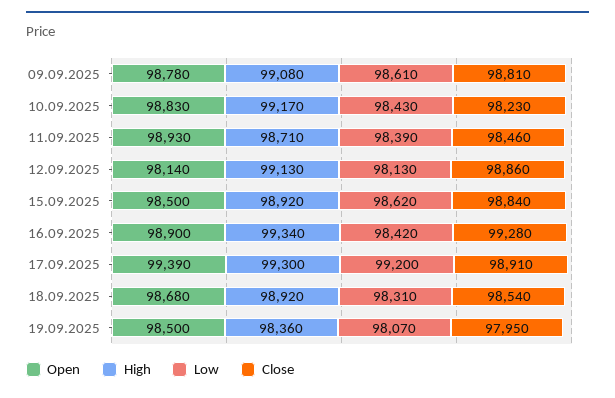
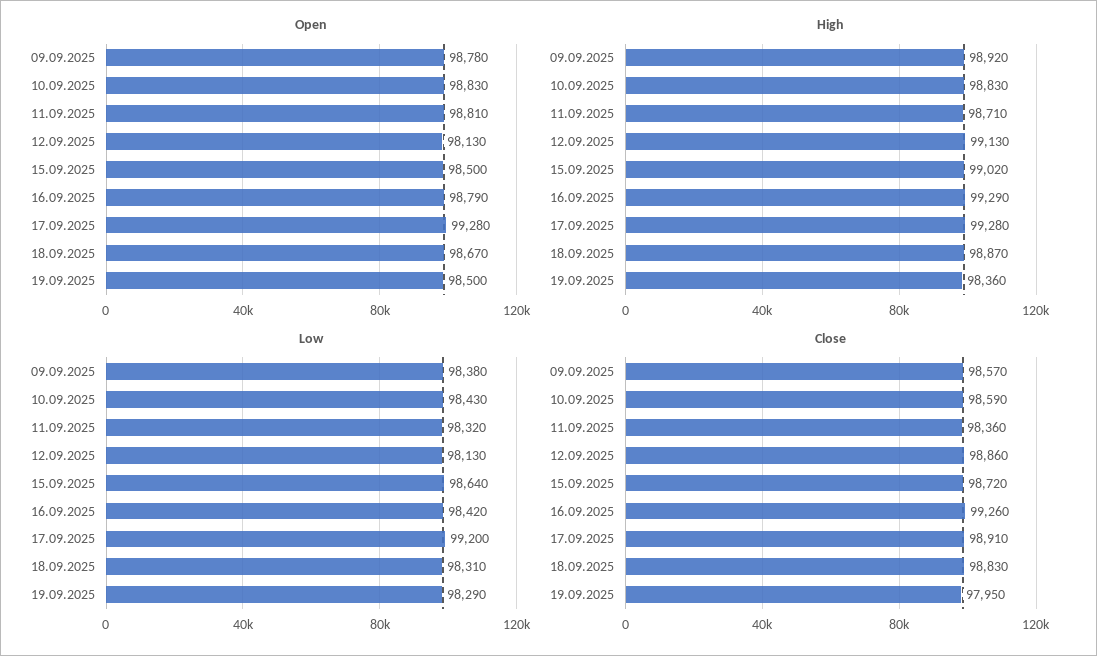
  {
    "Open": {
      "09.09.2025": 98780,
      "10.09.2025": 98830,
-     "11.09.2025": 98930,
+     "11.09.2025": 98810,
-     "12.09.2025": 98140,
+     "12.09.2025": 98130,
      "15.09.2025": 98500,
-     "16.09.2025": 98900,
+     "16.09.2025": 98790,
-     "17.09.2025": 99390,
+     "17.09.2025": 99280,
-     "18.09.2025": 98680,
+     "18.09.2025": 98670,
      "19.09.2025": 98500
    },
    "High": {
-     "09.09.2025": 99080,
+     "09.09.2025": 98920,
-     "10.09.2025": 99170,
+     "10.09.2025": 98830,
      "11.09.2025": 98710,
      "12.09.2025": 99130,
-     "15.09.2025": 98920,
+     "15.09.2025": 99020,
-     "16.09.2025": 99340,
+     "16.09.2025": 99290,
-     "17.09.2025": 99300,
+     "17.09.2025": 99280,
-     "18.09.2025": 98920,
+     "18.09.2025": 98870,
      "19.09.2025": 98360
    },
    "Low": {
-     "09.09.2025": 98610,
+     "09.09.2025": 98380,
      "10.09.2025": 98430,
-     "11.09.2025": 98390,
+     "11.09.2025": 98320,
      "12.09.2025": 98130,
-     "15.09.2025": 98620,
+     "15.09.2025": 98640,
      "16.09.2025": 98420,
      "17.09.2025": 99200,
      "18.09.2025": 98310,
-     "19.09.2025": 98070
+     "19.09.2025": 98290
    },
    "Close": {
-     "09.09.2025": 98810,
+     "09.09.2025": 98570,
-     "10.09.2025": 98230,
+     "10.09.2025": 98590,
-     "11.09.2025": 98460,
+     "11.09.2025": 98360,
      "12.09.2025": 98860,
-     "15.09.2025": 98840,
+     "15.09.2025": 98720,
-     "16.09.2025": 99280,
+     "16.09.2025": 99260,
      "17.09.2025": 98910,
-     "18.09.2025": 98540,
+     "18.09.2025": 98830,
      "19.09.2025": 97950
    }
  }

